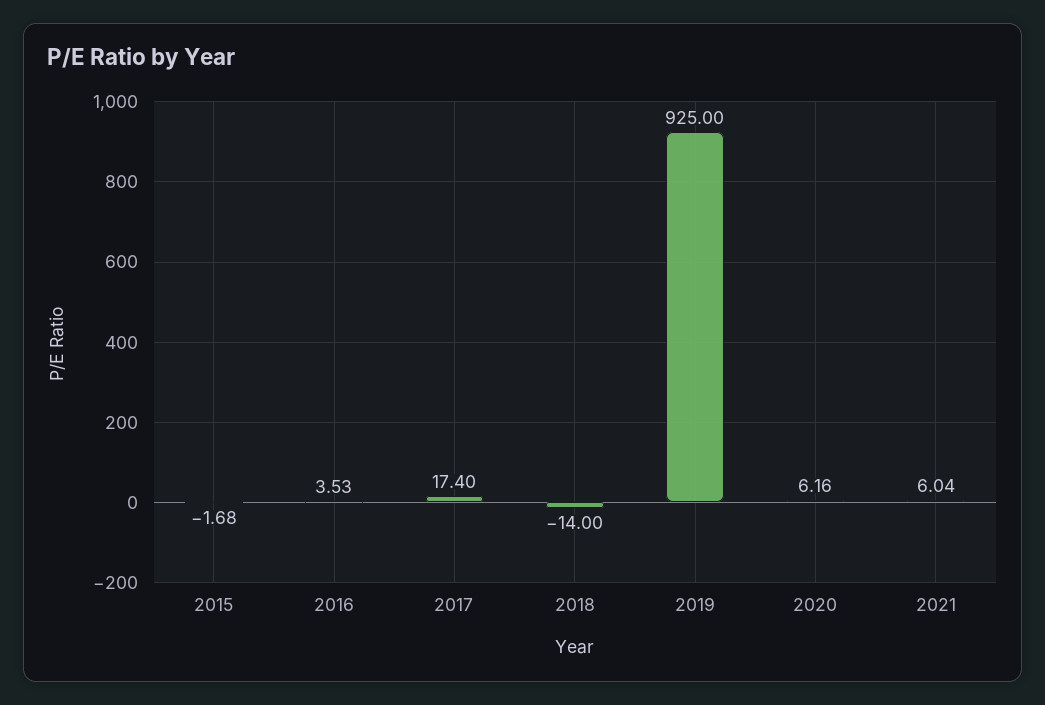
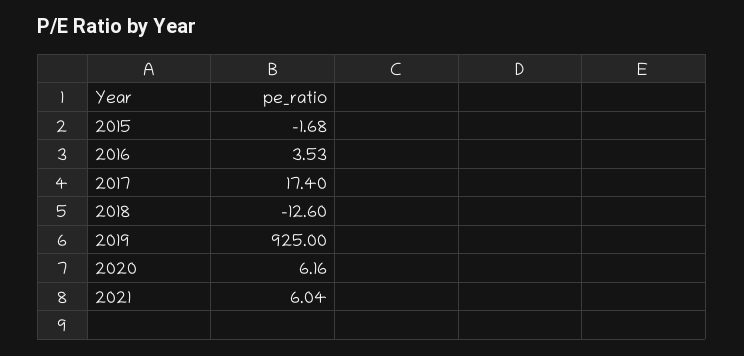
  {
    "2015": -1.68,
    "2016": 3.53,
    "2017": 17.4,
-   "2018": -14,
+   "2018": -12.6,
    "2019": 925,
    "2020": 6.16,
    "2021": 6.04
  }

